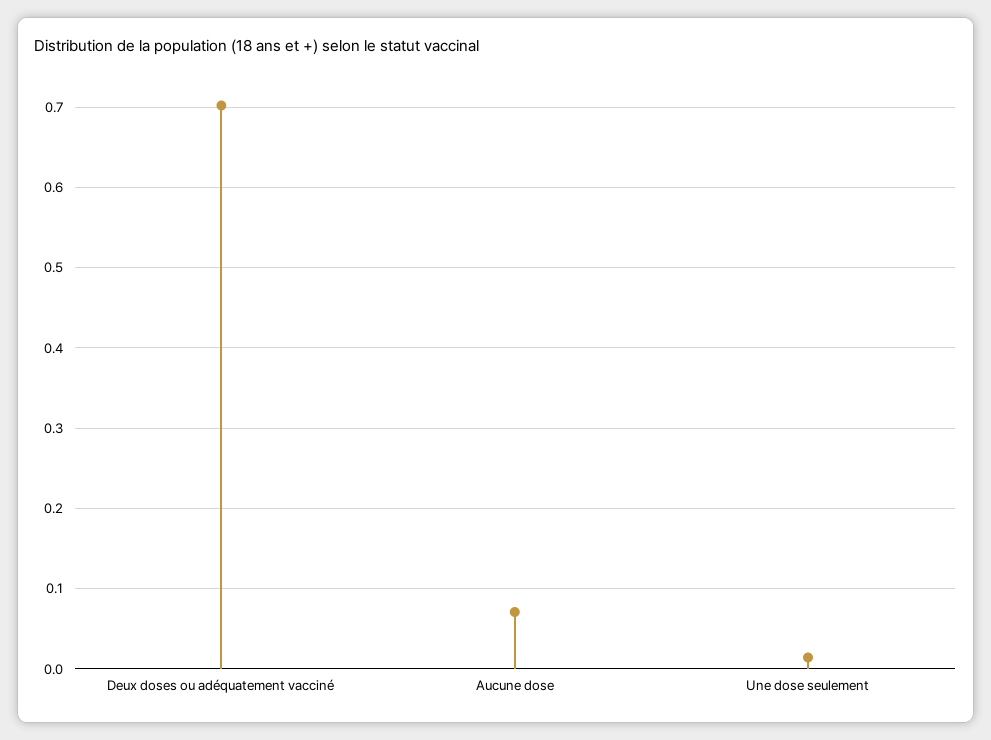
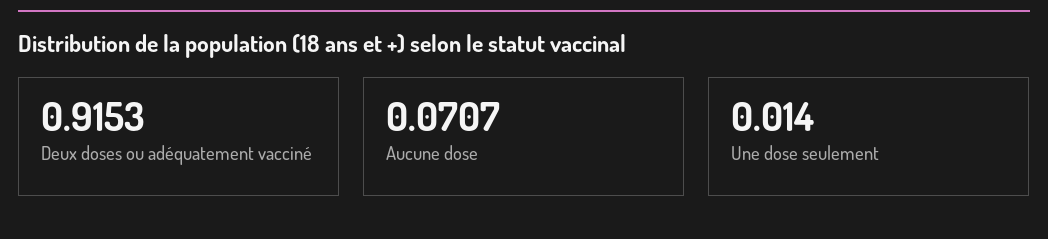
  {
-   "Deux doses ou adéquatement vacciné": 0.7,
+   "Deux doses ou adéquatement vacciné": 0.9153,
    "Aucune dose": 0.0707,
    "Une dose seulement": 0.014
  }

